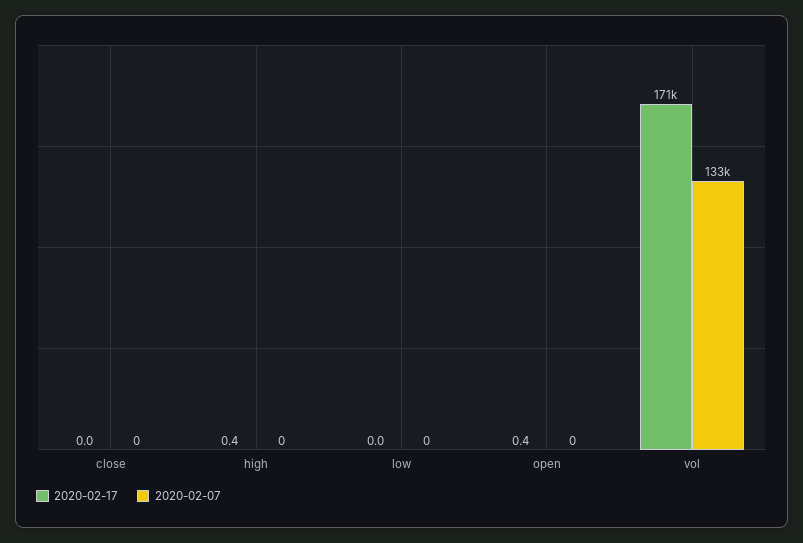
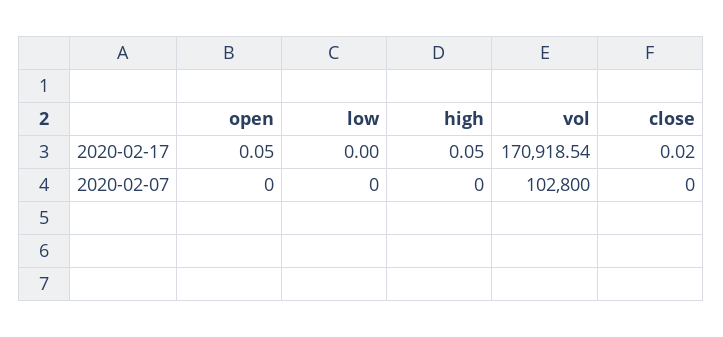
  {
    "2020-02-17": {
      "close": 0.02,
-     "high": 0.4,
+     "high": 0.05,
      "low": 0,
-     "open": 0.4,
+     "open": 0.05,
      "vol": 170918.54
    },
    "2020-02-07": {
      "close": 0,
      "high": 0,
      "low": 0,
      "open": 0,
-     "vol": 133000
+     "vol": 102800
    }
  }

